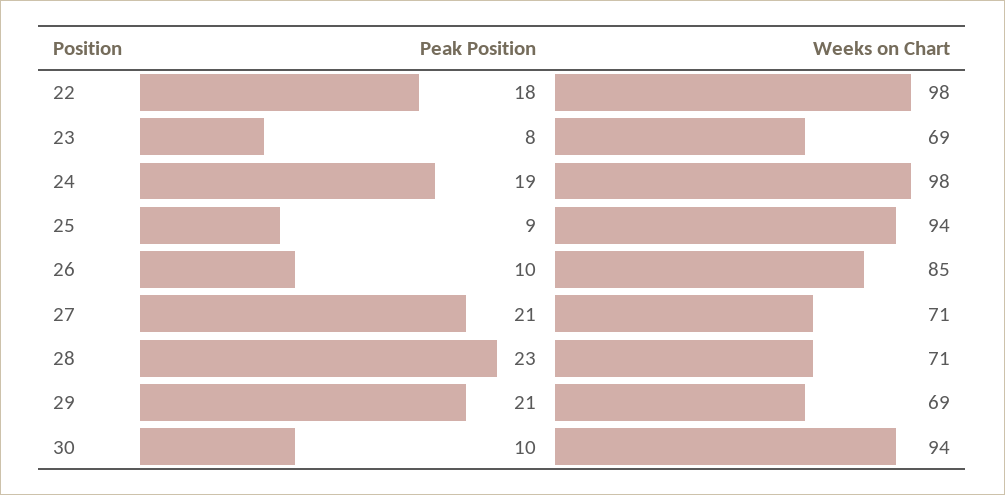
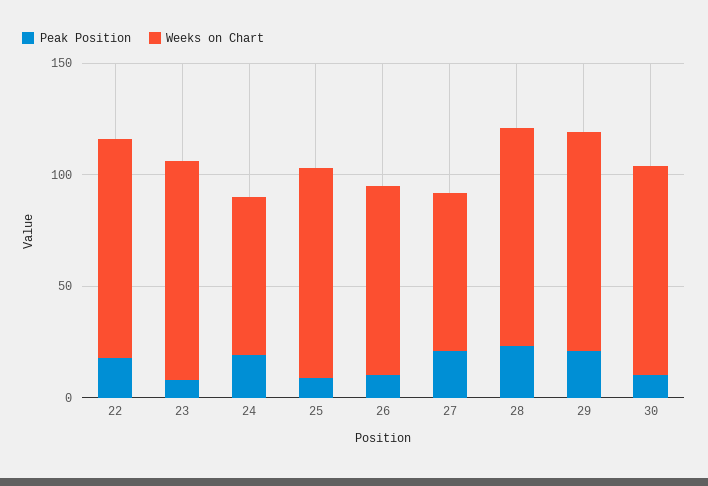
  {
    "Peak Position": {
      "22": 18,
      "23": 8,
      "24": 19,
      "25": 9,
      "26": 10,
      "27": 21,
      "28": 23,
      "29": 21,
      "30": 10
    },
    "Weeks on Chart": {
      "22": 98,
-     "23": 69,
+     "23": 100,
-     "24": 98,
+     "24": 70,
      "25": 94,
      "26": 85,
      "27": 71,
-     "28": 71,
+     "28": 100,
-     "29": 69,
+     "29": 100,
      "30": 94
    }
  }

